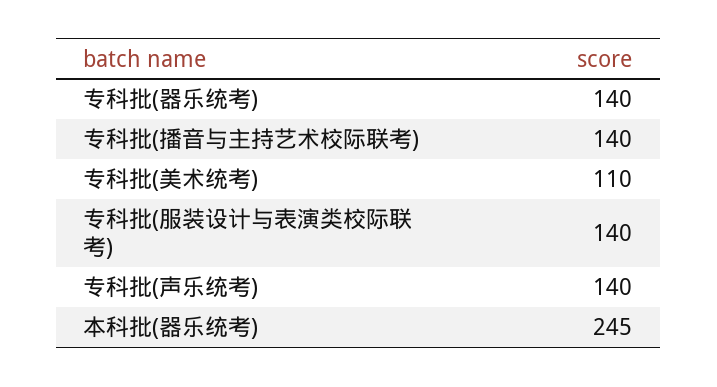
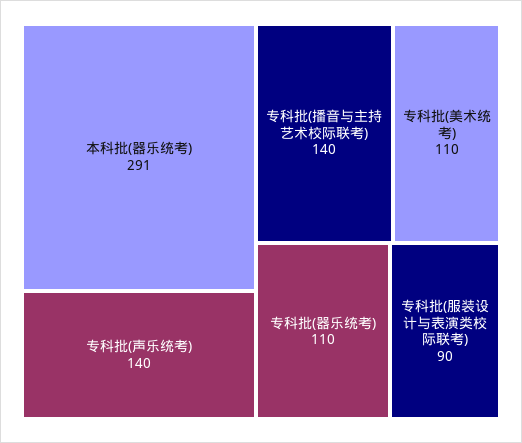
  {
-   "专科批(器乐统考)": 140,
+   "专科批(器乐统考)": 110,
    "专科批(播音与主持艺术校际联考)": 140,
    "专科批(美术统考)": 110,
-   "专科批(服装设计与表演类校际联考)": 140,
+   "专科批(服装设计与表演类校际联考)": 90,
    "专科批(声乐统考)": 140,
-   "本科批(器乐统考)": 245
+   "本科批(器乐统考)": 291
  }

